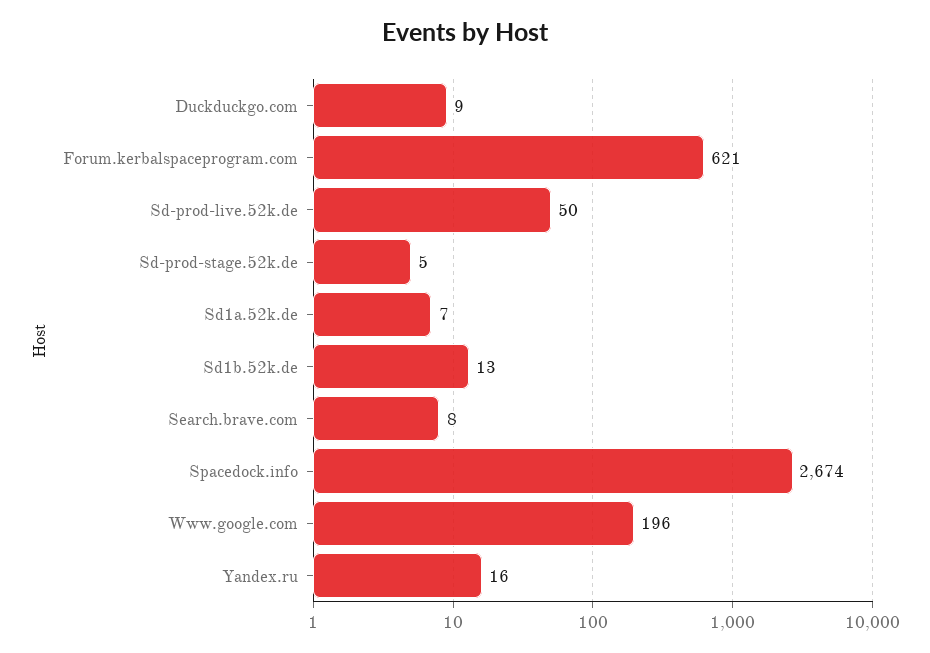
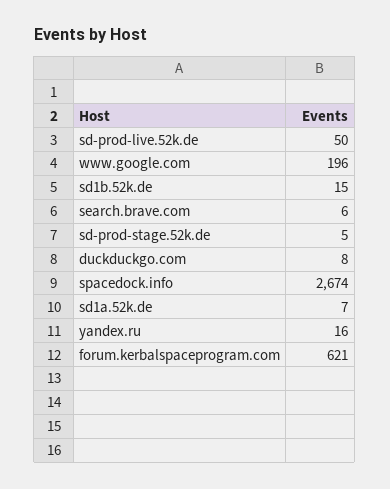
  {
-   "Duckduckgo.com": 9,
+   "Duckduckgo.com": 8,
    "Forum.kerbalspaceprogram.com": 621,
    "Sd-prod-live.52k.de": 50,
    "Sd-prod-stage.52k.de": 5,
    "Sd1a.52k.de": 7,
-   "Sd1b.52k.de": 13,
+   "Sd1b.52k.de": 15,
-   "Search.brave.com": 8,
+   "Search.brave.com": 6,
    "Spacedock.info": 2674,
    "Www.google.com": 196,
    "Yandex.ru": 16
  }

